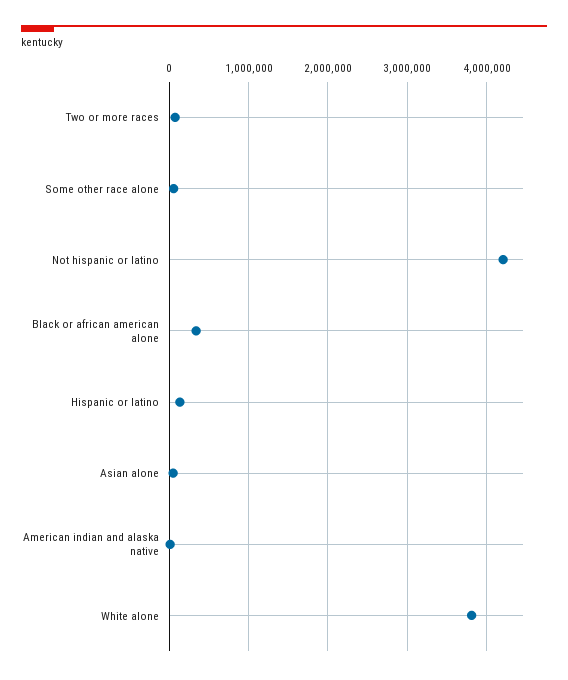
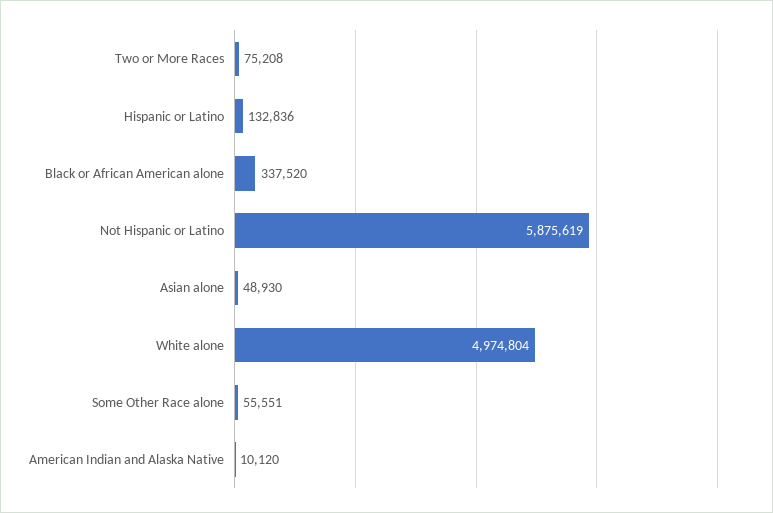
  {
    "Two or more races": 75208,
    "Some other race alone": 55551,
-   "Not hispanic or latino": 4200000,
+   "Not hispanic or latino": 5875619,
    "Black or african american alone": 337520,
    "Hispanic or latino": 132836,
    "Asian alone": 48930,
    "American indian and alaska native": 10120,
-   "White alone": 3800000
+   "White alone": 4974804
  }

